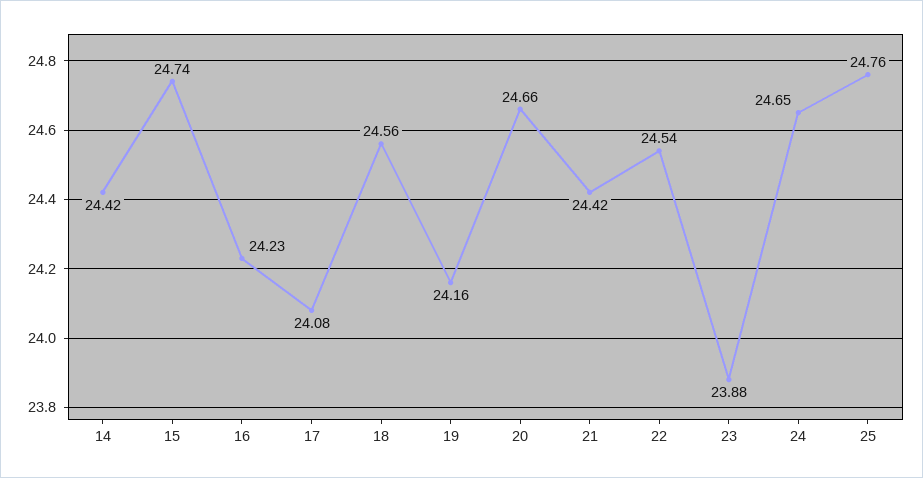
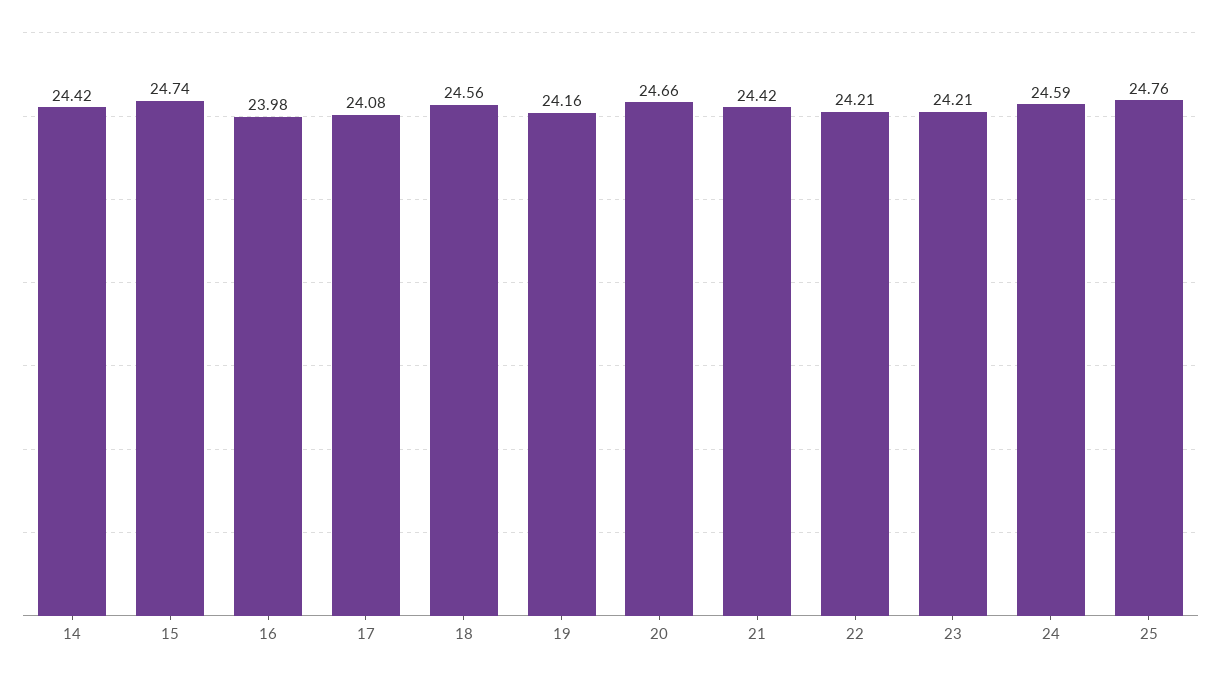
  {
    "14": 24.42,
    "15": 24.74,
-   "16": 24.23,
+   "16": 23.98,
    "17": 24.08,
    "18": 24.56,
    "19": 24.16,
    "20": 24.66,
    "21": 24.42,
-   "22": 24.54,
+   "22": 24.21,
-   "23": 23.88,
+   "23": 24.21,
-   "24": 24.65,
+   "24": 24.59,
    "25": 24.76
  }

